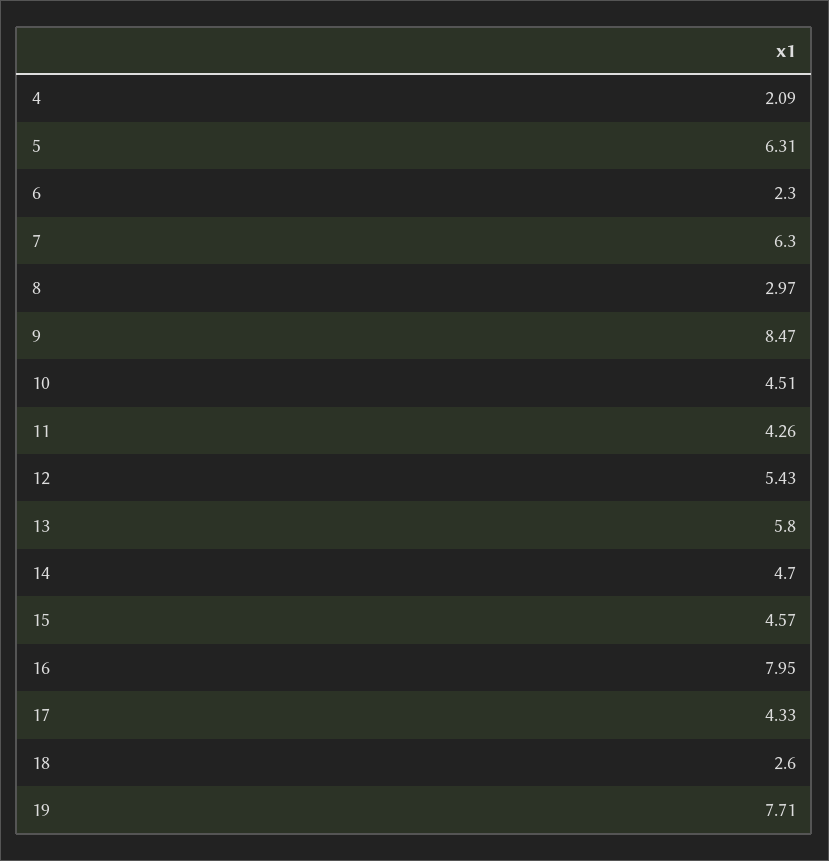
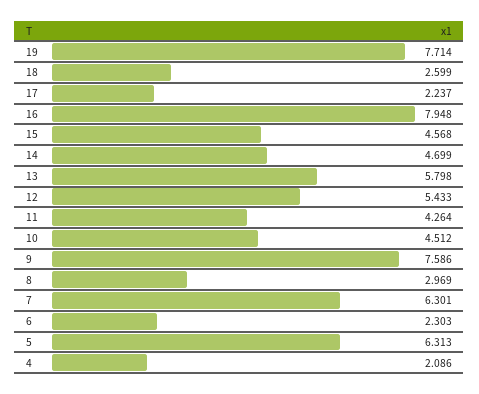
  {
    "4": 2.086,
    "5": 6.313,
    "6": 2.303,
    "7": 6.301,
    "8": 2.969,
-   "9": 8.47,
+   "9": 7.586,
    "10": 4.512,
    "11": 4.264,
    "12": 5.433,
    "13": 5.798,
    "14": 4.699,
    "15": 4.568,
    "16": 7.948,
-   "17": 4.33,
+   "17": 2.237,
    "18": 2.599,
    "19": 7.714
  }

